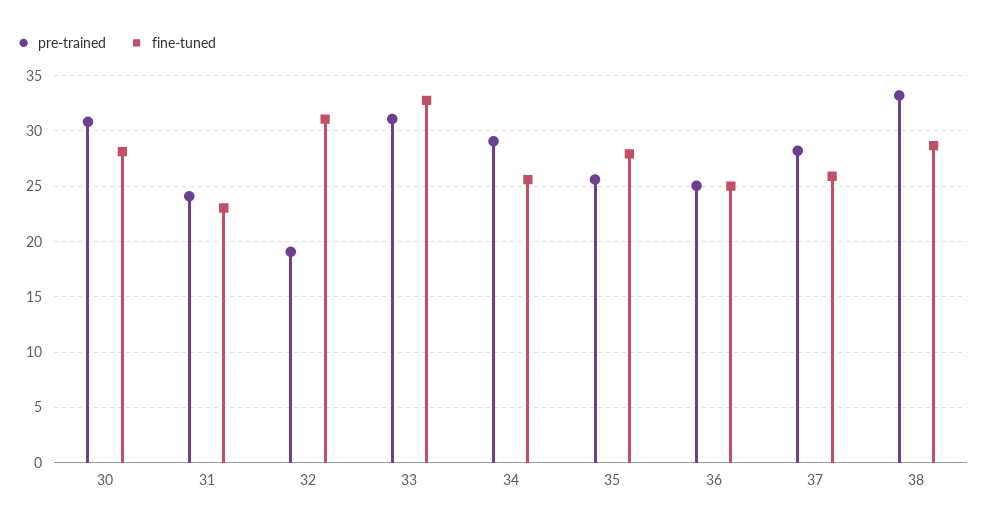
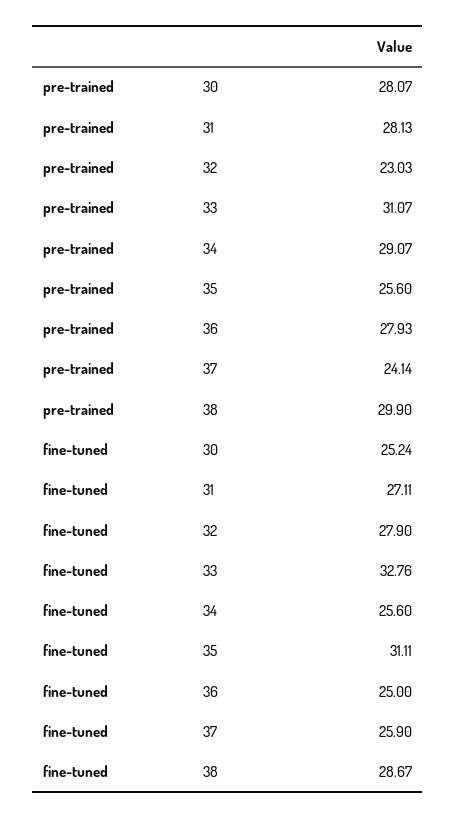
  {
    "pre-trained": {
-     "30": 31,
+     "30": 28.07,
-     "31": 24,
+     "31": 28.13,
-     "32": 19,
+     "32": 23.03,
      "33": 31.07,
      "34": 29.07,
      "35": 25.6,
-     "36": 25,
+     "36": 27.93,
-     "37": 28,
+     "37": 24.14,
-     "38": 33
+     "38": 29.9
    },
    "fine-tuned": {
-     "30": 28,
+     "30": 25.24,
-     "31": 23,
+     "31": 27.11,
-     "32": 31,
+     "32": 27.9,
      "33": 32.76,
      "34": 25.6,
-     "35": 28,
+     "35": 31.11,
      "36": 25,
      "37": 25.9,
      "38": 28.67
    }
  }

